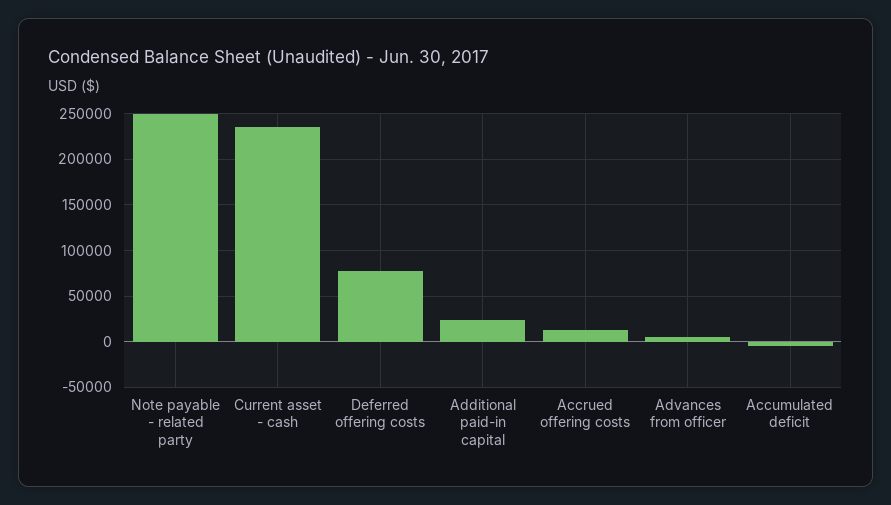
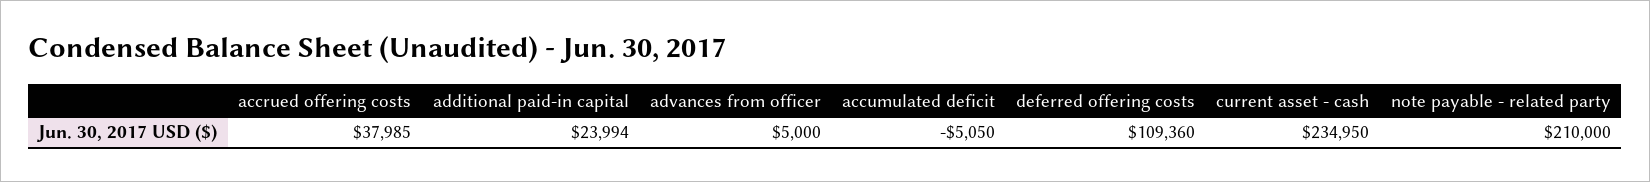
  {
-   "Note payable - related party": 250000,
+   "Note payable - related party": 210000,
    "Current asset - cash": 234950,
-   "Deferred offering costs": 80000,
+   "Deferred offering costs": 109360,
    "Additional paid-in capital": 23994,
-   "Accrued offering costs": 10000,
+   "Accrued offering costs": 37985,
    "Advances from officer": 5000,
    "Accumulated deficit": -5050
  }

